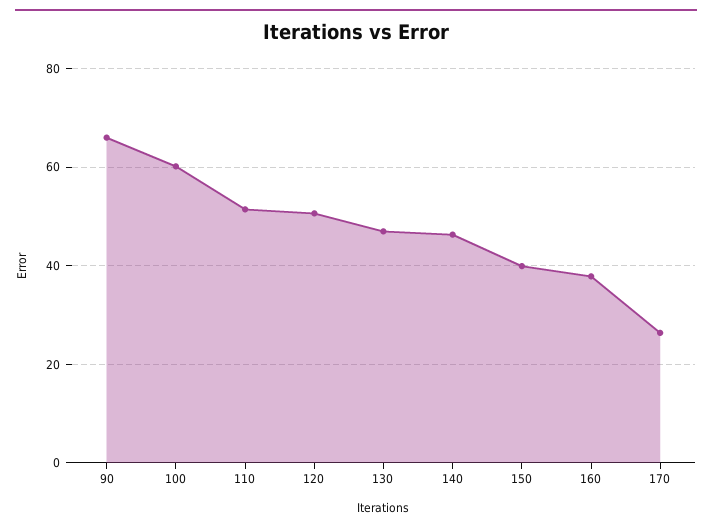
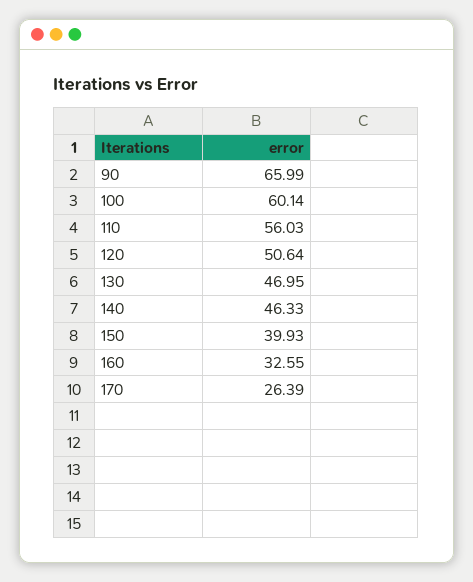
  {
    "90": 65.99,
    "100": 60.14,
-   "110": 52,
+   "110": 56.03,
    "120": 50.64,
    "130": 46.95,
    "140": 46.33,
    "150": 39.93,
-   "160": 38,
+   "160": 32.55,
    "170": 26.39
  }

